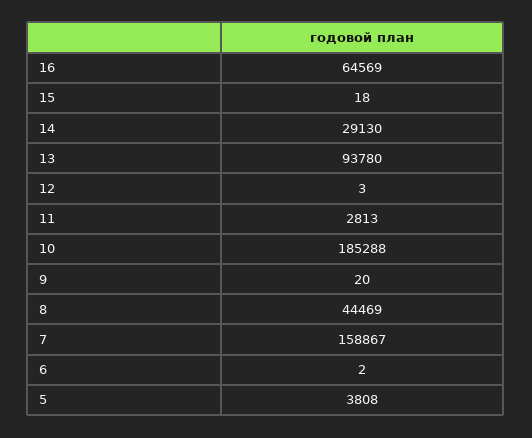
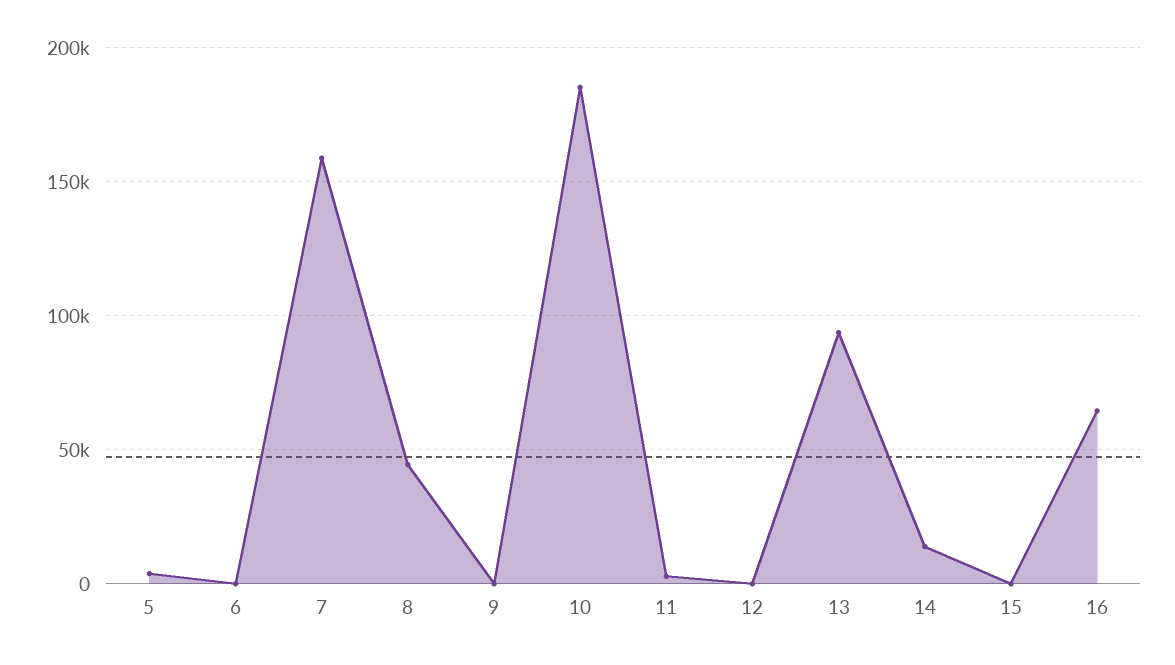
  {
    "16": 64569,
    "15": 18,
-   "14": 29130,
+   "14": 15000,
    "13": 93780,
    "12": 3,
    "11": 2813,
    "10": 185288,
    "9": 20,
    "8": 44469,
    "7": 158867,
    "6": 2,
    "5": 3808
  }

